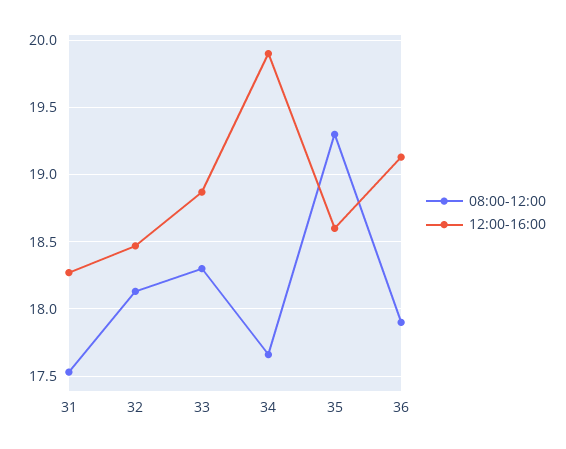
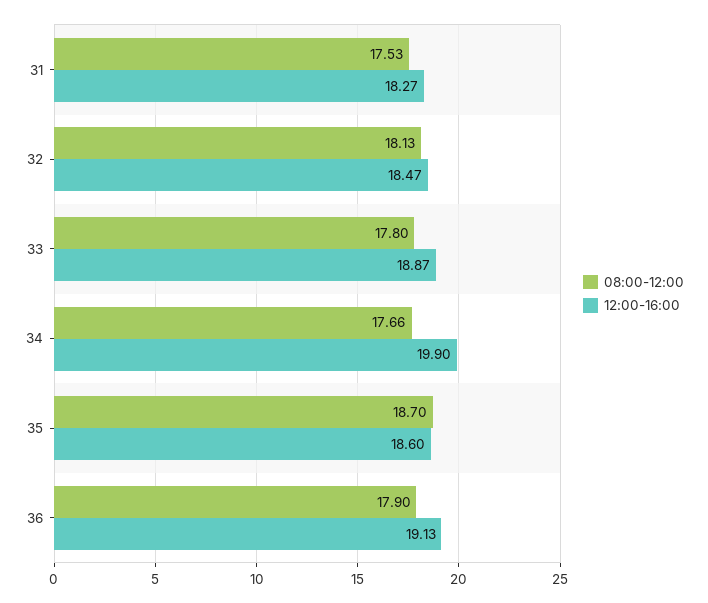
  {
    "08:00-12:00": {
      "31": 17.53,
      "32": 18.13,
-     "33": 18.3,
+     "33": 17.8,
      "34": 17.66,
-     "35": 19.3,
+     "35": 18.7,
      "36": 17.9
    },
    "12:00-16:00": {
      "31": 18.27,
      "32": 18.47,
      "33": 18.87,
      "34": 19.9,
      "35": 18.6,
      "36": 19.13
    }
  }

